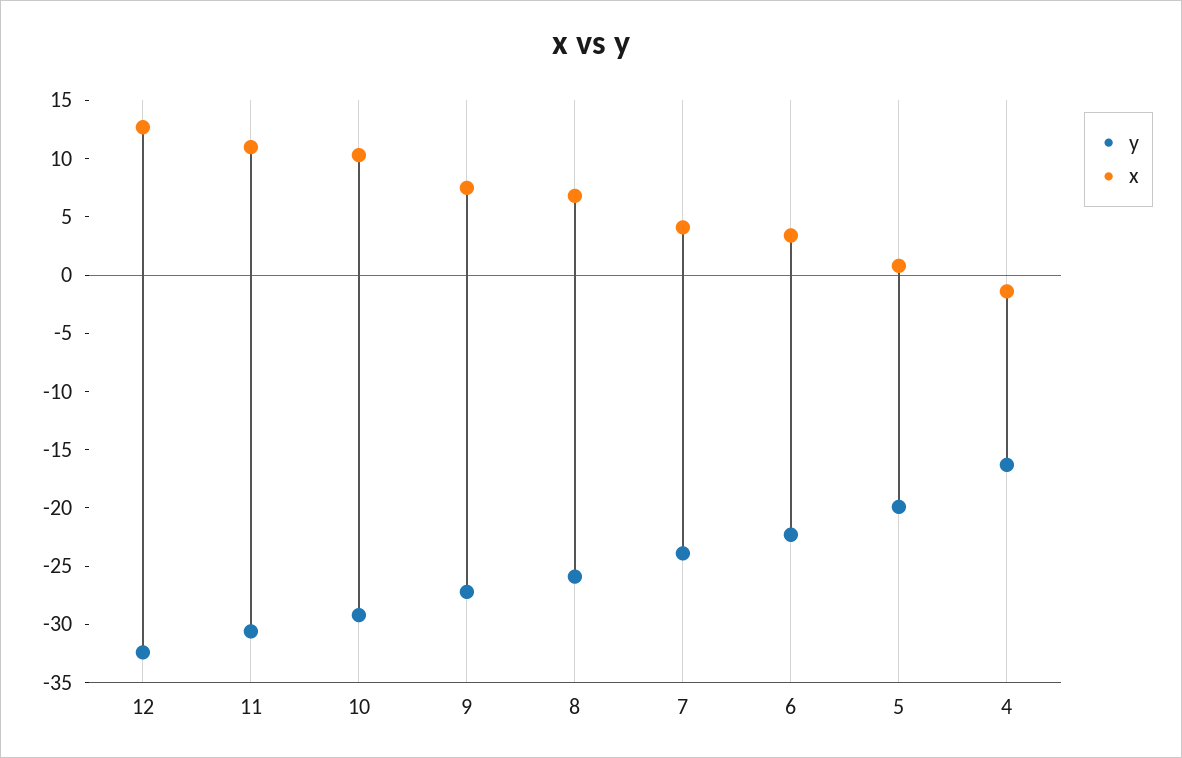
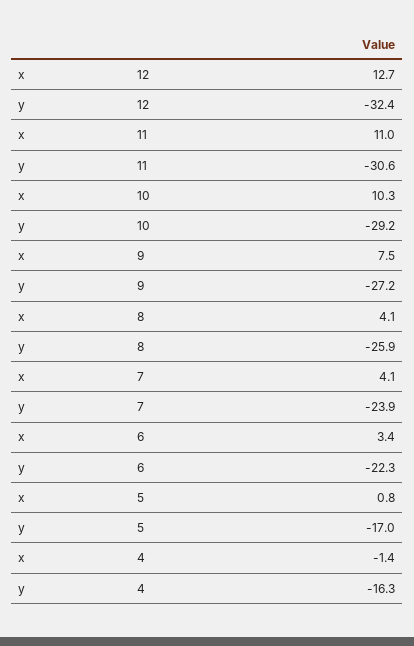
  {
    "y": {
      "12": -32.4,
      "11": -30.6,
      "10": -29.2,
      "9": -27.2,
      "8": -25.9,
      "7": -23.9,
      "6": -22.3,
-     "5": -20,
+     "5": -17,
      "4": -16.3
    },
    "x": {
      "12": 12.7,
      "11": 11,
      "10": 10.3,
      "9": 7.5,
-     "8": 7,
+     "8": 4.1,
      "7": 4.1,
      "6": 3.4,
      "5": 0.8,
      "4": -1.4
    }
  }

